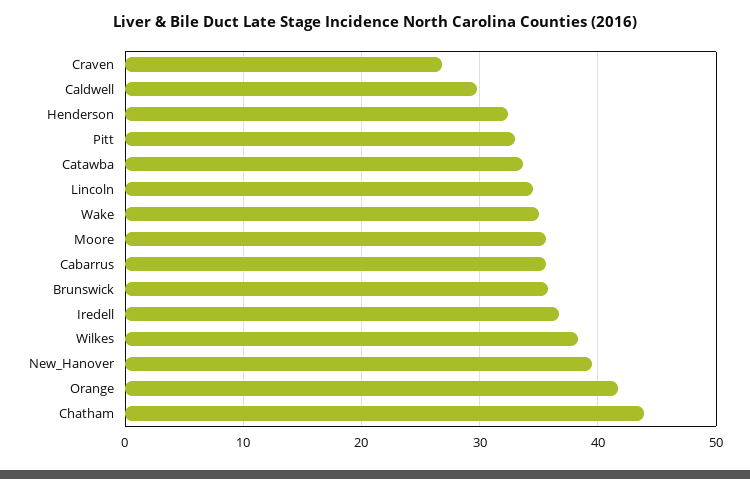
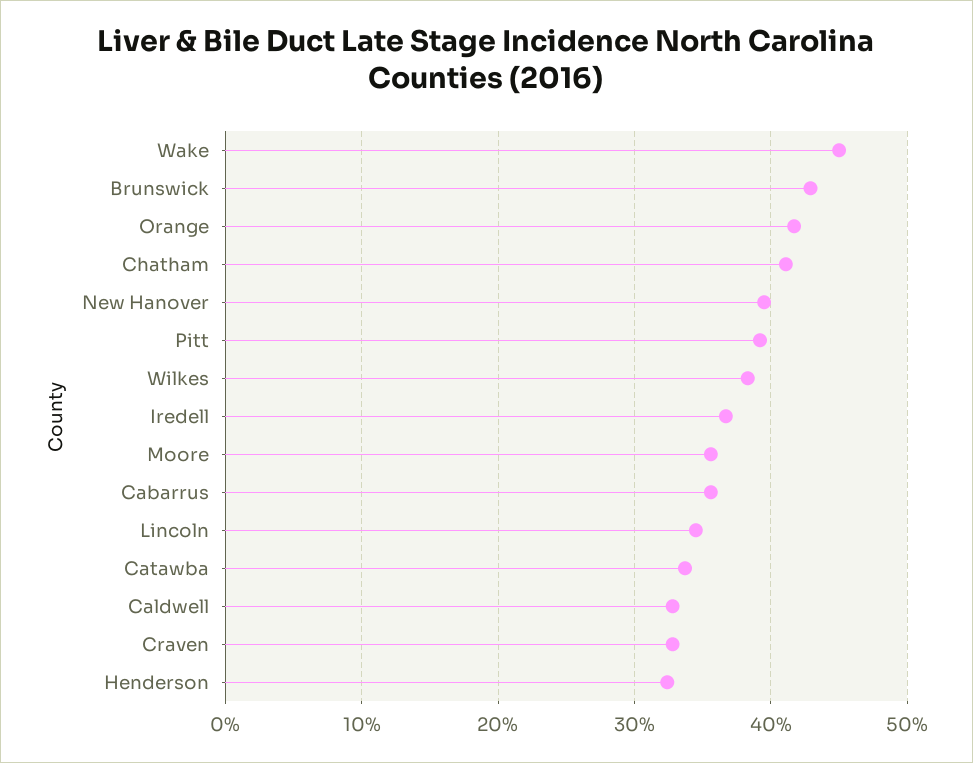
  {
-   "Craven": 27,
+   "Craven": 33,
-   "Caldwell": 30,
+   "Caldwell": 33,
    "Henderson": 32,
-   "Pitt": 33,
+   "Pitt": 39,
    "Catawba": 34,
    "Lincoln": 35,
-   "Wake": 35,
+   "Wake": 45,
    "Moore": 36,
    "Cabarrus": 36,
-   "Brunswick": 36,
+   "Brunswick": 43,
    "Iredell": 37,
    "Wilkes": 38,
    "New_Hanover": 40,
    "Orange": 42,
-   "Chatham": 44
+   "Chatham": 41
  }

